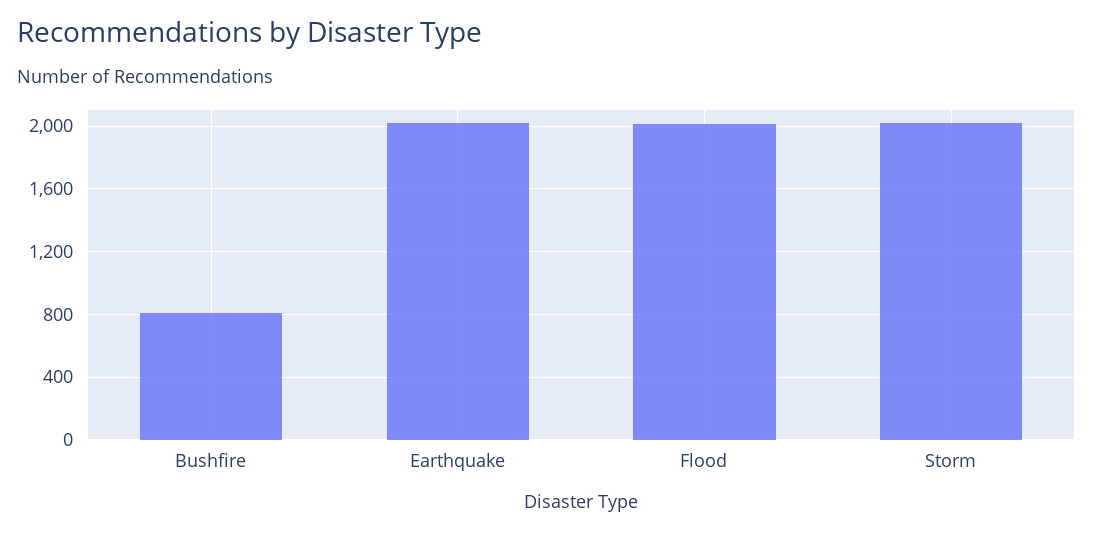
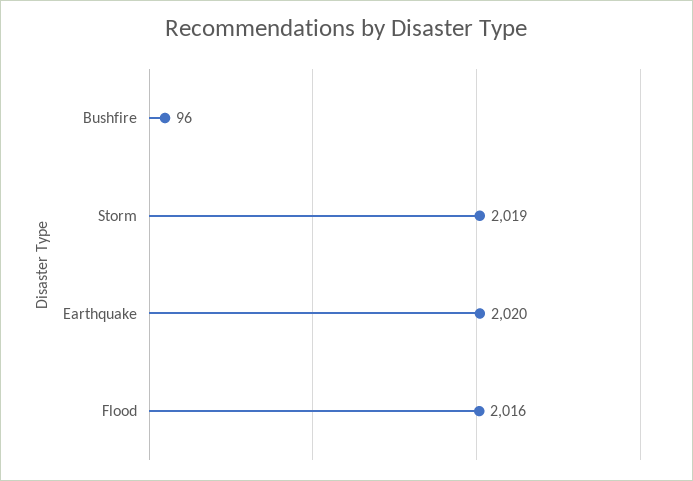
  {
-   "Bushfire": 800,
+   "Bushfire": 96,
    "Earthquake": 2020,
    "Flood": 2016,
    "Storm": 2019
  }

